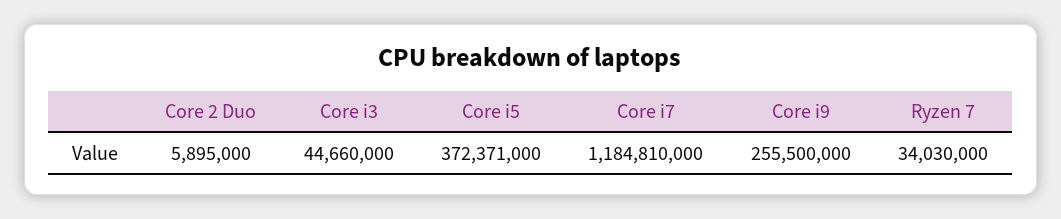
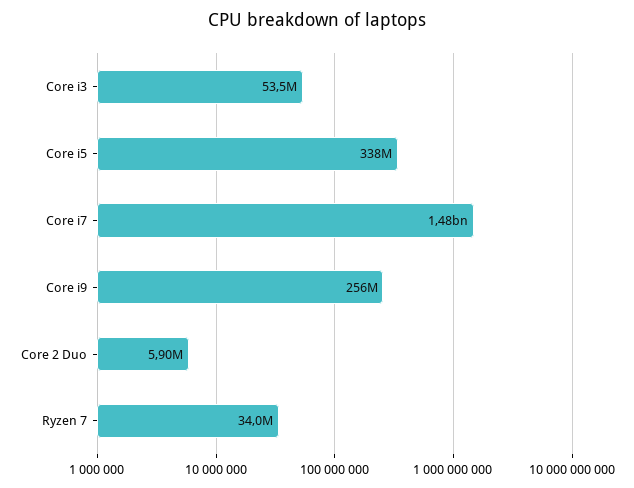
  {
    "Core 2 Duo": 5895000,
-   "Core i3": 44660000,
+   "Core i3": 53500000,
-   "Core i5": 372371000,
+   "Core i5": 338000000,
-   "Core i7": 1184810000,
+   "Core i7": 1480000000,
    "Core i9": 255500000,
    "Ryzen 7": 34030000
  }

